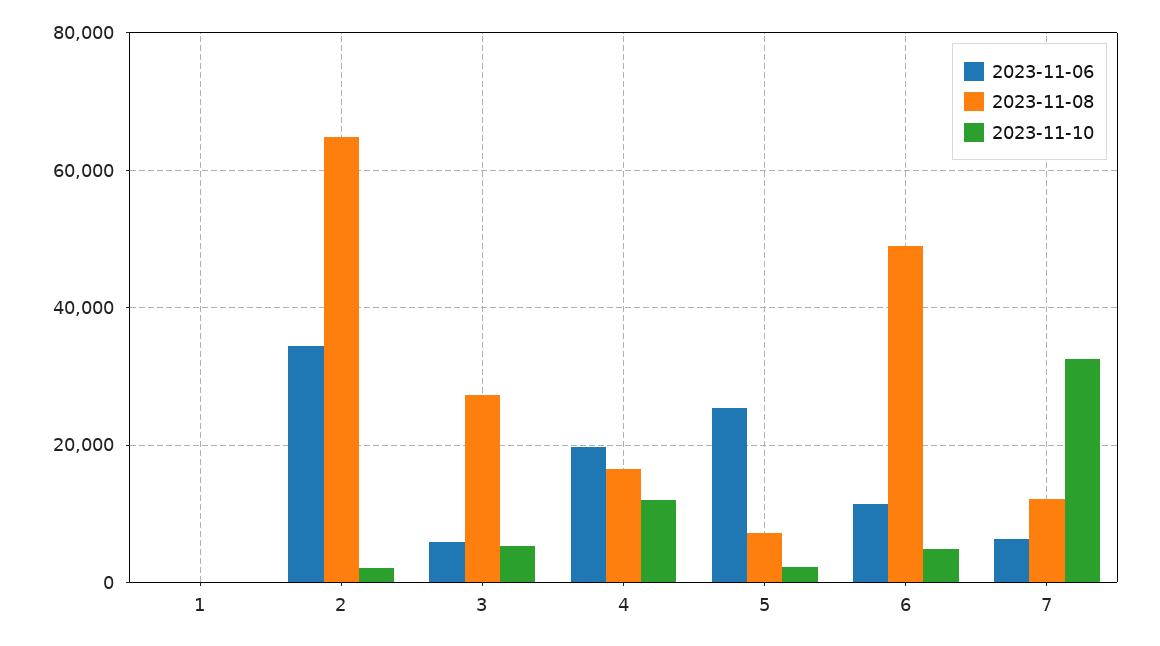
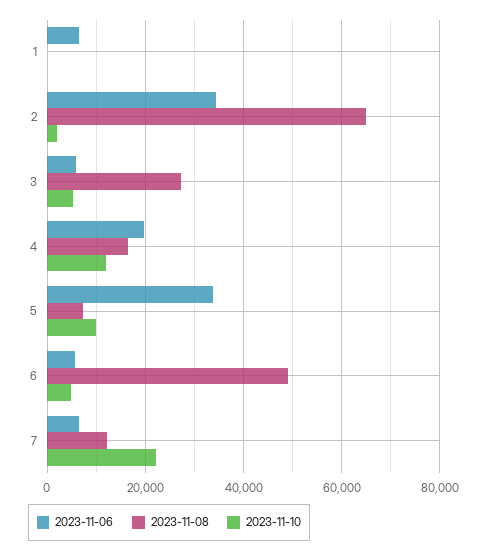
  {
    "2023-11-06": {
-     "1": 0,
+     "1": 6000,
      "2": 34000,
      "3": 6000,
      "4": 20000,
-     "5": 26000,
+     "5": 34000,
-     "6": 12000,
+     "6": 6000,
      "7": 6000
    },
    "2023-11-08": {
      "1": 0,
      "2": 64000,
      "3": 28000,
      "4": 16000,
      "5": 8000,
      "6": 50000,
      "7": 12000
    },
    "2023-11-10": {
      "1": 0,
      "2": 2000,
      "3": 6000,
      "4": 12000,
-     "5": 2000,
+     "5": 10000,
      "6": 4000,
-     "7": 32000
+     "7": 22000
    }
  }

